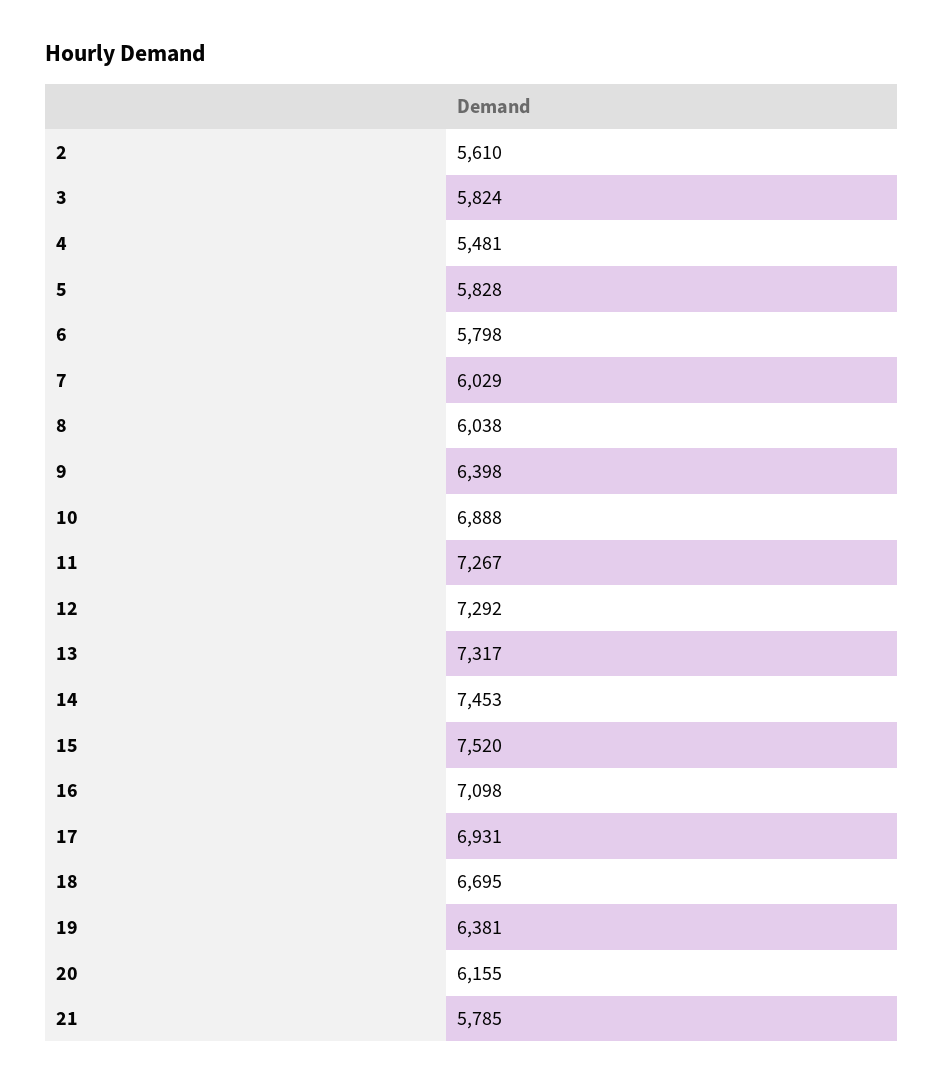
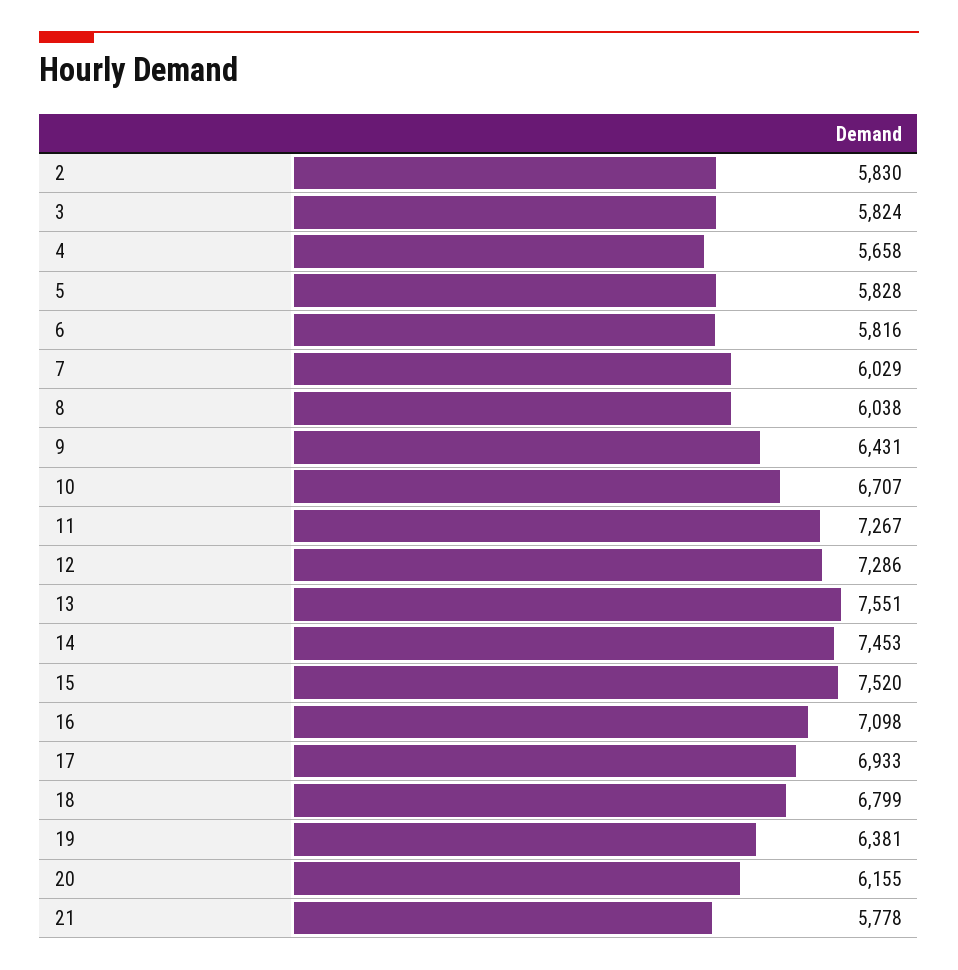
  {
-   "2": 5610,
+   "2": 5830,
    "3": 5824,
-   "4": 5481,
+   "4": 5658,
    "5": 5828,
-   "6": 5798,
+   "6": 5816,
    "7": 6029,
    "8": 6038,
-   "9": 6398,
+   "9": 6431,
-   "10": 6888,
+   "10": 6707,
    "11": 7267,
-   "12": 7292,
+   "12": 7286,
-   "13": 7317,
+   "13": 7551,
    "14": 7453,
    "15": 7520,
    "16": 7098,
-   "17": 6931,
+   "17": 6933,
-   "18": 6695,
+   "18": 6799,
    "19": 6381,
    "20": 6155,
-   "21": 5785
+   "21": 5778
  }

